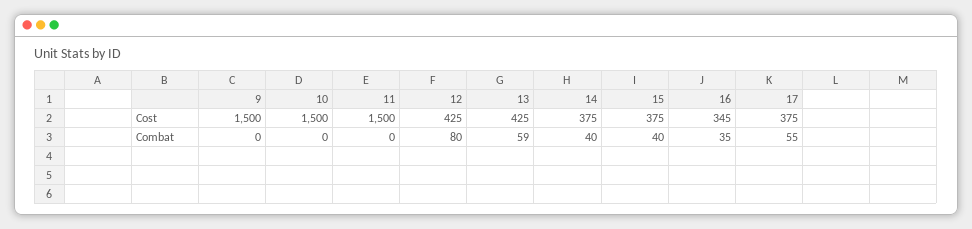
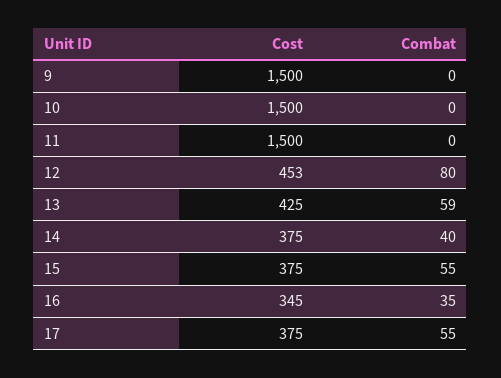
  {
    "9": {
      "Cost": 1500,
      "Combat": 0
    },
    "10": {
      "Cost": 1500,
      "Combat": 0
    },
    "11": {
      "Cost": 1500,
      "Combat": 0
    },
    "12": {
-     "Cost": 425,
+     "Cost": 453,
      "Combat": 80
    },
    "13": {
      "Cost": 425,
      "Combat": 59
    },
    "14": {
      "Cost": 375,
      "Combat": 40
    },
    "15": {
      "Cost": 375,
-     "Combat": 40
+     "Combat": 55
    },
    "16": {
      "Cost": 345,
      "Combat": 35
    },
    "17": {
      "Cost": 375,
      "Combat": 55
    }
  }

